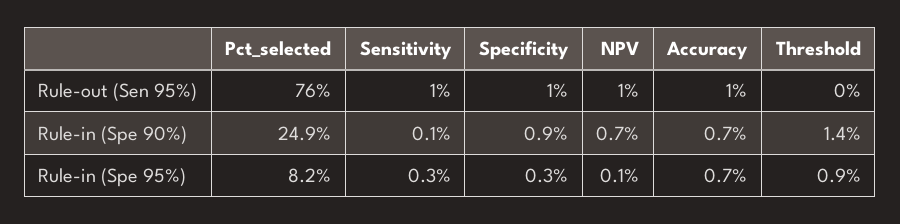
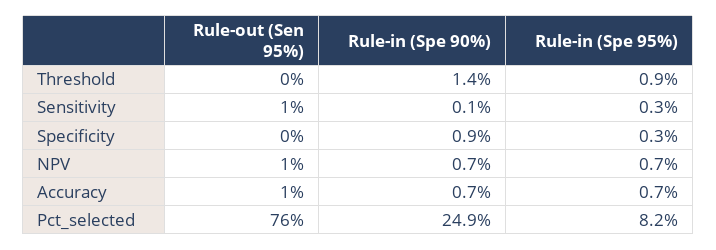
  {
    "Pct_selected": {
      "Rule-out (Sen 95%)": 76,
      "Rule-in (Spe 90%)": 24.9,
      "Rule-in (Spe 95%)": 8.2
    },
    "Sensitivity": {
      "Rule-out (Sen 95%)": 1,
      "Rule-in (Spe 90%)": 0.1,
      "Rule-in (Spe 95%)": 0.3
    },
    "Specificity": {
-     "Rule-out (Sen 95%)": 1,
+     "Rule-out (Sen 95%)": 0,
      "Rule-in (Spe 90%)": 0.9,
      "Rule-in (Spe 95%)": 0.3
    },
    "NPV": {
      "Rule-out (Sen 95%)": 1,
      "Rule-in (Spe 90%)": 0.7,
-     "Rule-in (Spe 95%)": 0.1
+     "Rule-in (Spe 95%)": 0.7
    },
    "Accuracy": {
      "Rule-out (Sen 95%)": 1,
      "Rule-in (Spe 90%)": 0.7,
      "Rule-in (Spe 95%)": 0.7
    },
    "Threshold": {
      "Rule-out (Sen 95%)": 0,
      "Rule-in (Spe 90%)": 1.4,
      "Rule-in (Spe 95%)": 0.9
    }
  }

